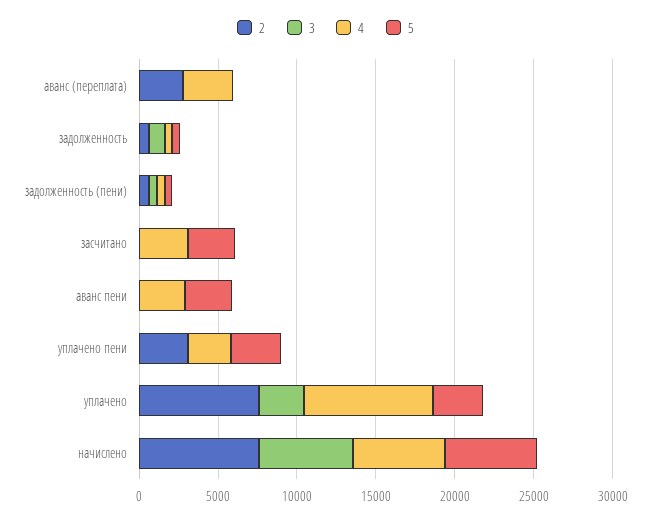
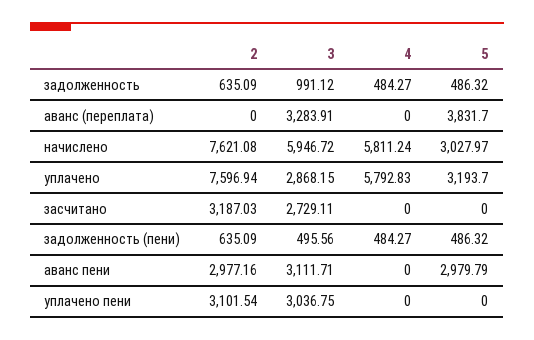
  {
    "2": {
-     "аванс (переплата)": 3000,
+     "аванс (переплата)": 0,
      "задолженность": 635.09,
      "задолженность (пени)": 635.09,
-     "засчитано": 0,
+     "засчитано": 3187.03,
-     "аванс пени": 0,
+     "аванс пени": 2977.16,
      "уплачено пени": 3101.54,
      "уплачено": 7596.94,
      "начислено": 7621.08
    },
    "3": {
-     "аванс (переплата)": 0,
+     "аванс (переплата)": 3283.91,
      "задолженность": 991.12,
      "задолженность (пени)": 495.56,
-     "засчитано": 0,
+     "засчитано": 2729.11,
-     "аванс пени": 0,
+     "аванс пени": 3111.71,
-     "уплачено пени": 0,
+     "уплачено пени": 3036.75,
      "уплачено": 2868.15,
      "начислено": 5946.72
    },
    "4": {
-     "аванс (переплата)": 3000,
+     "аванс (переплата)": 0,
      "задолженность": 484.27,
      "задолженность (пени)": 484.27,
-     "засчитано": 3000,
+     "засчитано": 0,
-     "аванс пени": 3000,
+     "аванс пени": 0,
-     "уплачено пени": 3000,
+     "уплачено пени": 0,
-     "уплачено": 8000,
+     "уплачено": 5792.83,
      "начислено": 5811.24
    },
    "5": {
-     "аванс (переплата)": 0,
+     "аванс (переплата)": 3831.7,
      "задолженность": 486.32,
      "задолженность (пени)": 486.32,
-     "засчитано": 3000,
+     "засчитано": 0,
      "аванс пени": 2979.79,
-     "уплачено пени": 3000,
+     "уплачено пени": 0,
      "уплачено": 3193.7,
-     "начислено": 6000
+     "начислено": 3027.97
    }
  }

